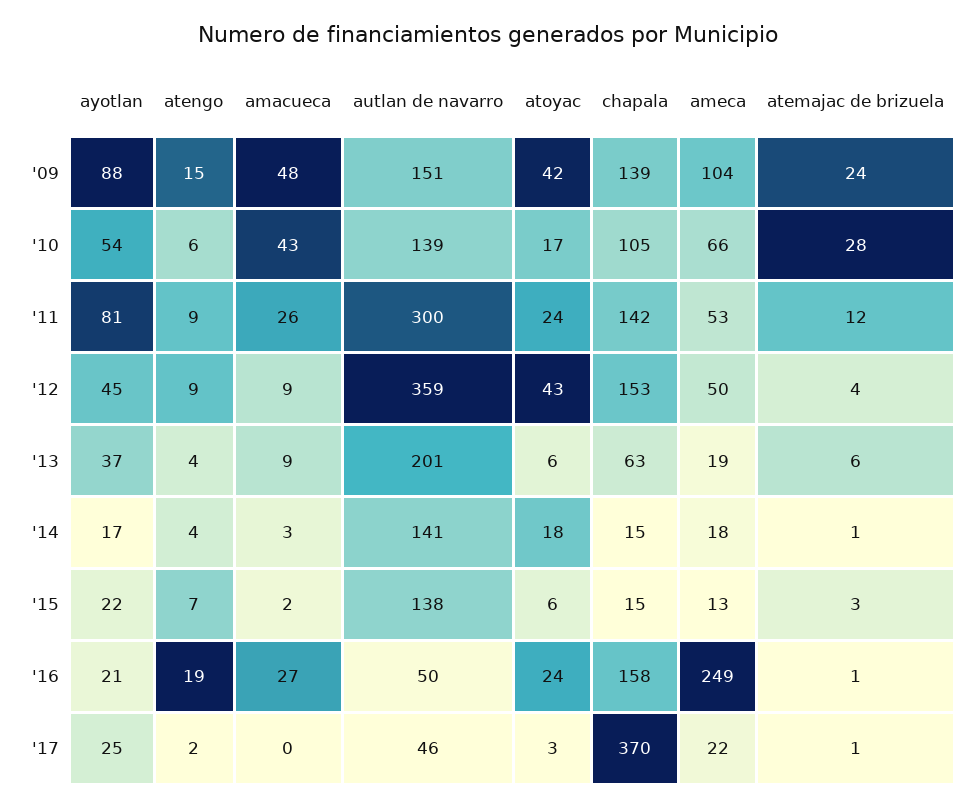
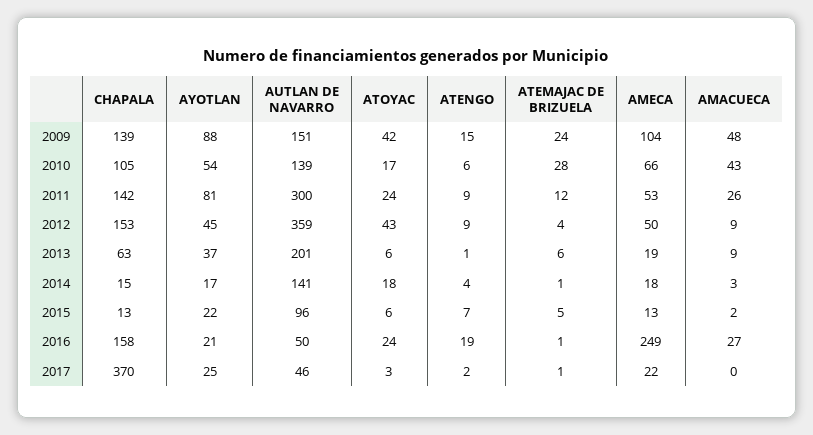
  {
    "ayotlan": {
      "'09": 88,
      "'10": 54,
      "'11": 81,
      "'12": 45,
      "'13": 37,
      "'14": 17,
      "'15": 22,
      "'16": 21,
      "'17": 25
    },
    "atengo": {
      "'09": 15,
      "'10": 6,
      "'11": 9,
      "'12": 9,
-     "'13": 4,
+     "'13": 1,
      "'14": 4,
      "'15": 7,
      "'16": 19,
      "'17": 2
    },
    "amacueca": {
      "'09": 48,
      "'10": 43,
      "'11": 26,
      "'12": 9,
      "'13": 9,
      "'14": 3,
      "'15": 2,
      "'16": 27,
      "'17": 0
    },
    "autlan de navarro": {
      "'09": 151,
      "'10": 139,
      "'11": 300,
      "'12": 359,
      "'13": 201,
      "'14": 141,
-     "'15": 138,
+     "'15": 96,
      "'16": 50,
      "'17": 46
    },
    "atoyac": {
      "'09": 42,
      "'10": 17,
      "'11": 24,
      "'12": 43,
      "'13": 6,
      "'14": 18,
      "'15": 6,
      "'16": 24,
      "'17": 3
    },
    "chapala": {
      "'09": 139,
      "'10": 105,
      "'11": 142,
      "'12": 153,
      "'13": 63,
      "'14": 15,
-     "'15": 15,
+     "'15": 13,
      "'16": 158,
      "'17": 370
    },
    "ameca": {
      "'09": 104,
      "'10": 66,
      "'11": 53,
      "'12": 50,
      "'13": 19,
      "'14": 18,
      "'15": 13,
      "'16": 249,
      "'17": 22
    },
    "atemajac de brizuela": {
      "'09": 24,
      "'10": 28,
      "'11": 12,
      "'12": 4,
      "'13": 6,
      "'14": 1,
-     "'15": 3,
+     "'15": 5,
      "'16": 1,
      "'17": 1
    }
  }

